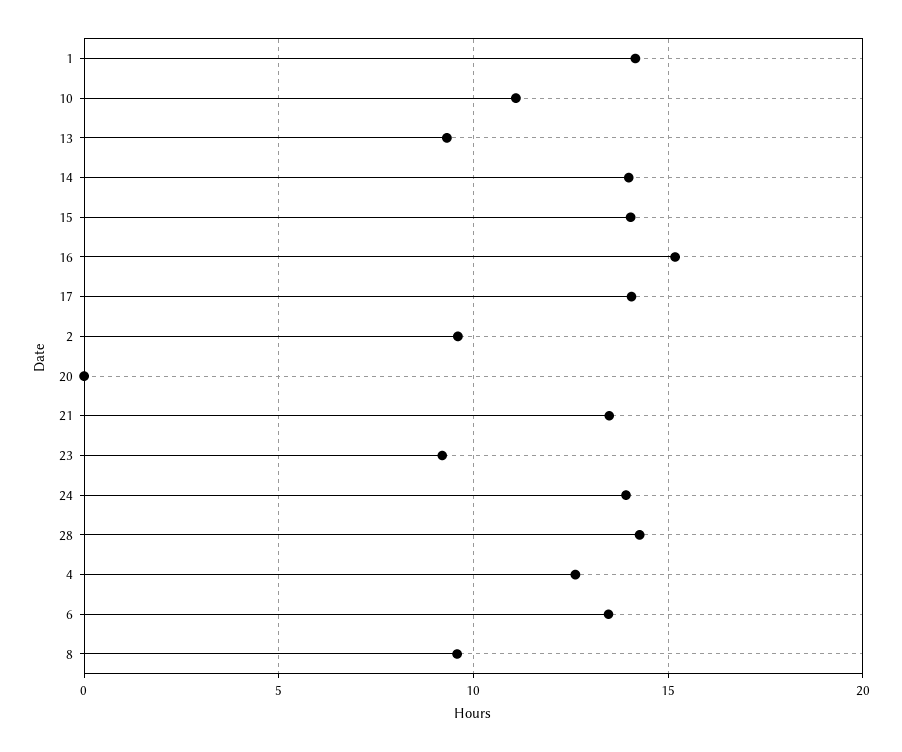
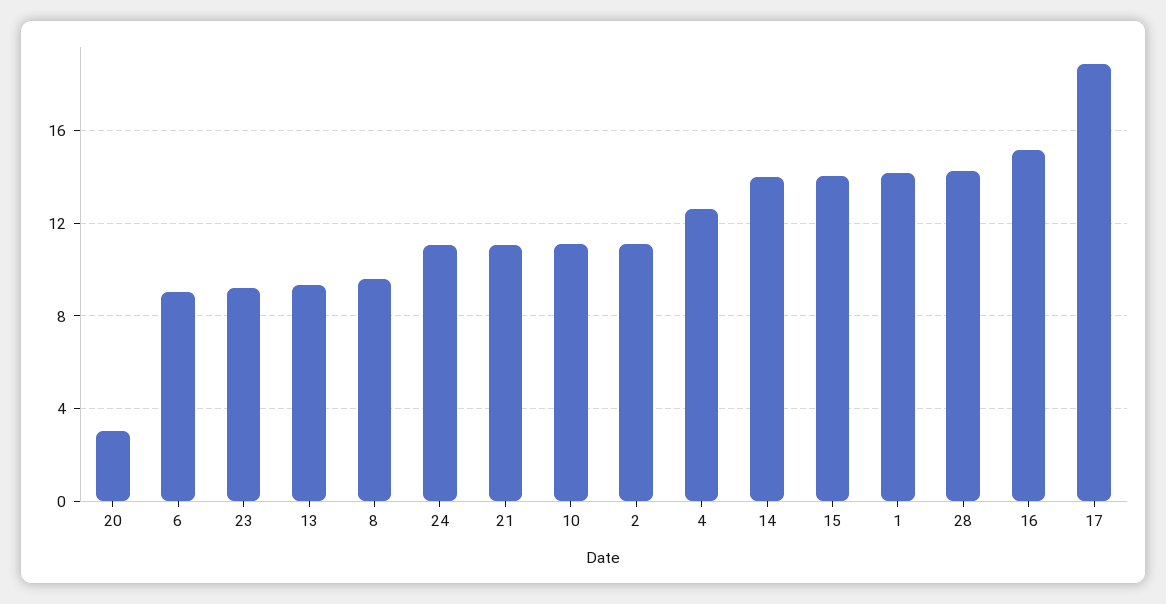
  {
    "1": 14,
    "10": 11,
    "13": 9.5,
    "14": 14,
    "15": 14,
    "16": 15,
-   "17": 14,
+   "17": 19,
-   "2": 9.5,
+   "2": 11,
-   "20": 0,
+   "20": 3,
-   "21": 13.5,
+   "21": 11,
    "23": 9,
-   "24": 14,
+   "24": 11,
    "28": 14.5,
    "4": 12.5,
-   "6": 13.5,
+   "6": 9,
    "8": 9.5
  }

